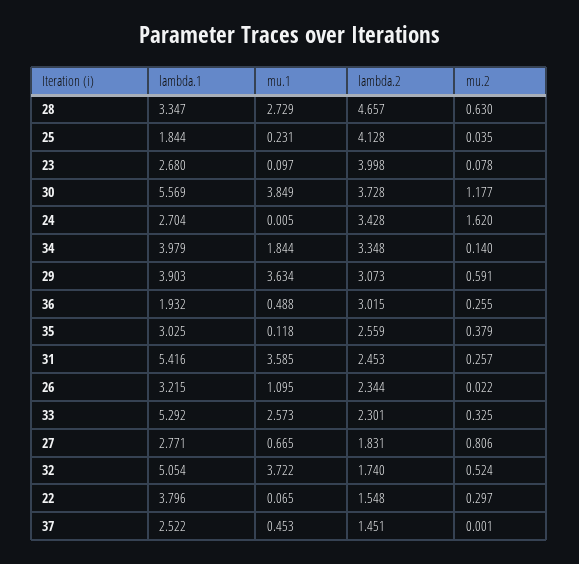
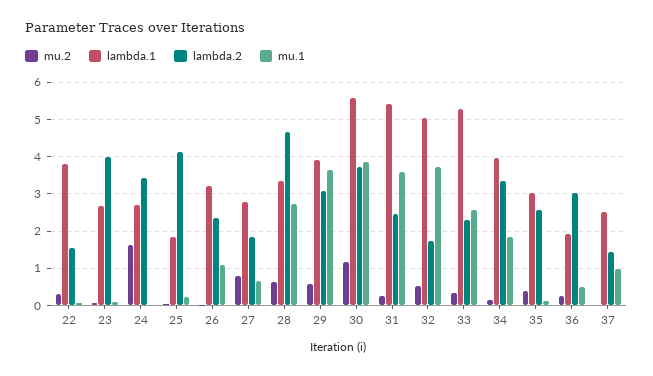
  {
    "lambda.1": {
      "28": 3.347,
      "25": 1.844,
      "23": 2.68,
      "30": 5.569,
      "24": 2.704,
      "34": 3.979,
      "29": 3.903,
      "36": 1.932,
      "35": 3.025,
      "31": 5.416,
      "26": 3.215,
      "33": 5.292,
      "27": 2.771,
      "32": 5.054,
      "22": 3.796,
      "37": 2.522
    },
    "mu.1": {
      "28": 2.729,
      "25": 0.231,
      "23": 0.097,
      "30": 3.849,
      "24": 0.005,
      "34": 1.844,
      "29": 3.634,
      "36": 0.488,
      "35": 0.118,
      "31": 3.585,
      "26": 1.095,
      "33": 2.573,
      "27": 0.665,
      "32": 3.722,
      "22": 0.065,
-     "37": 0.453
+     "37": 1
    },
    "lambda.2": {
      "28": 4.657,
      "25": 4.128,
      "23": 3.998,
      "30": 3.728,
      "24": 3.428,
      "34": 3.348,
      "29": 3.073,
      "36": 3.015,
      "35": 2.559,
      "31": 2.453,
      "26": 2.344,
      "33": 2.301,
      "27": 1.831,
      "32": 1.74,
      "22": 1.548,
      "37": 1.451
    },
    "mu.2": {
      "28": 0.63,
      "25": 0.035,
      "23": 0.078,
      "30": 1.177,
      "24": 1.62,
      "34": 0.14,
      "29": 0.591,
      "36": 0.255,
      "35": 0.379,
      "31": 0.257,
      "26": 0.022,
      "33": 0.325,
      "27": 0.806,
      "32": 0.524,
      "22": 0.297,
      "37": 0.001
    }
  }

